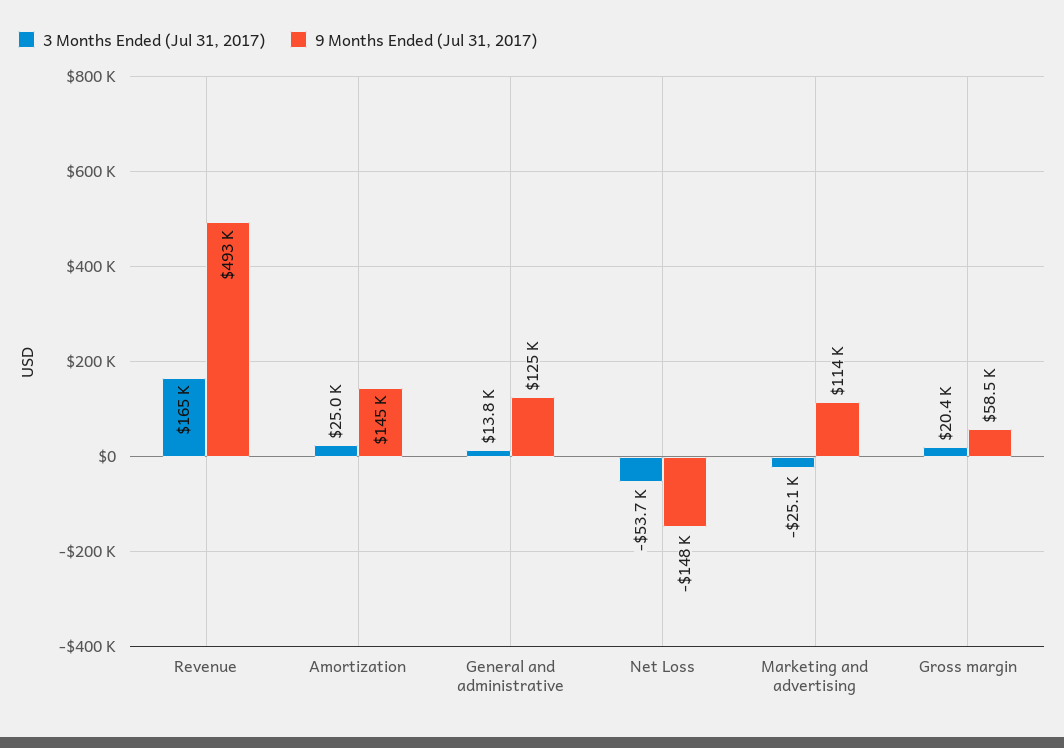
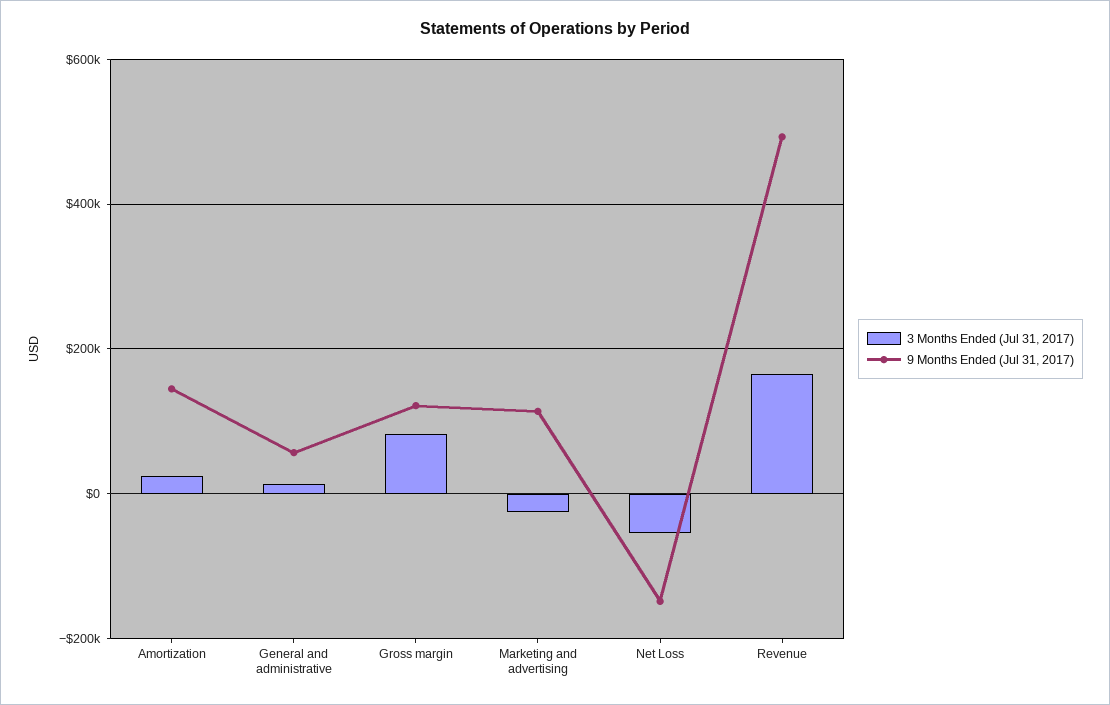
  {
    "3 Months Ended (Jul 31, 2017)": {
      "Revenue": 165000,
      "Amortization": 25000,
      "General and administrative": 13800,
      "Net Loss": -53700,
      "Marketing and advertising": -25100,
-     "Gross margin": 20400
+     "Gross margin": 80000
    },
    "9 Months Ended (Jul 31, 2017)": {
      "Revenue": 493000,
      "Amortization": 145000,
-     "General and administrative": 125000,
+     "General and administrative": 60000,
      "Net Loss": -148000,
      "Marketing and advertising": 114000,
-     "Gross margin": 58500
+     "Gross margin": 120000
    }
  }

